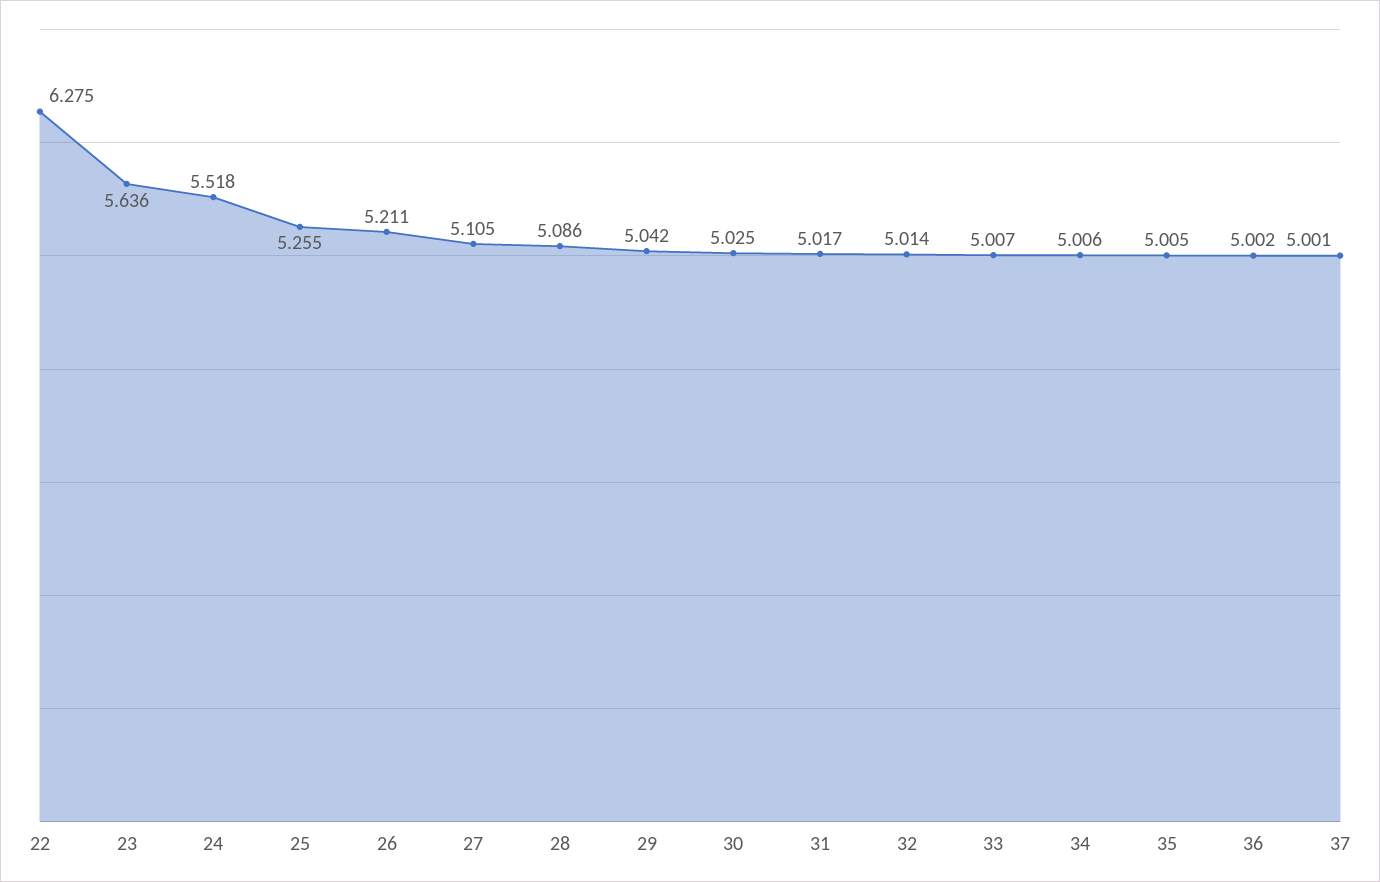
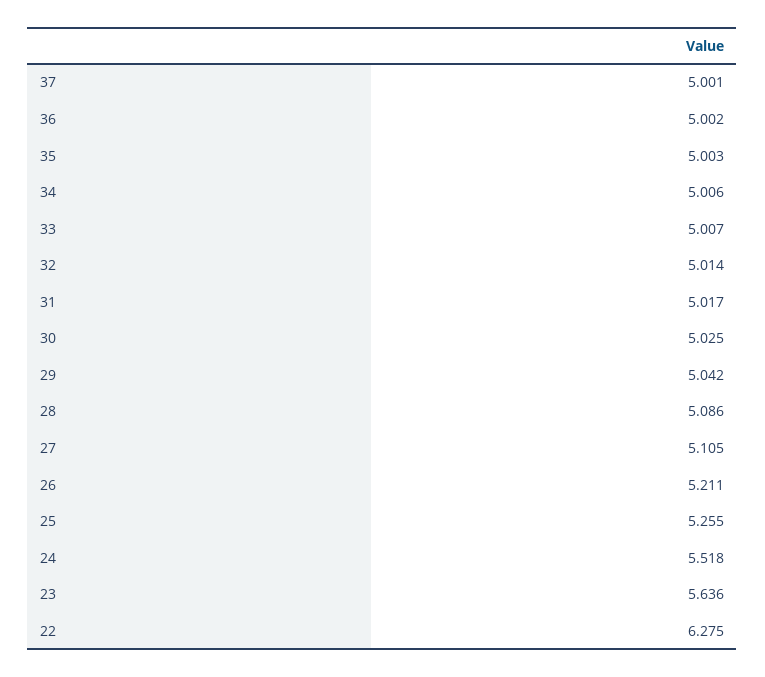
  {
    "22": 6.275,
    "23": 5.636,
    "24": 5.518,
    "25": 5.255,
    "26": 5.211,
    "27": 5.105,
    "28": 5.086,
    "29": 5.042,
    "30": 5.025,
    "31": 5.017,
    "32": 5.014,
    "33": 5.007,
    "34": 5.006,
-   "35": 5.005,
+   "35": 5.003,
    "36": 5.002,
    "37": 5.001
  }

